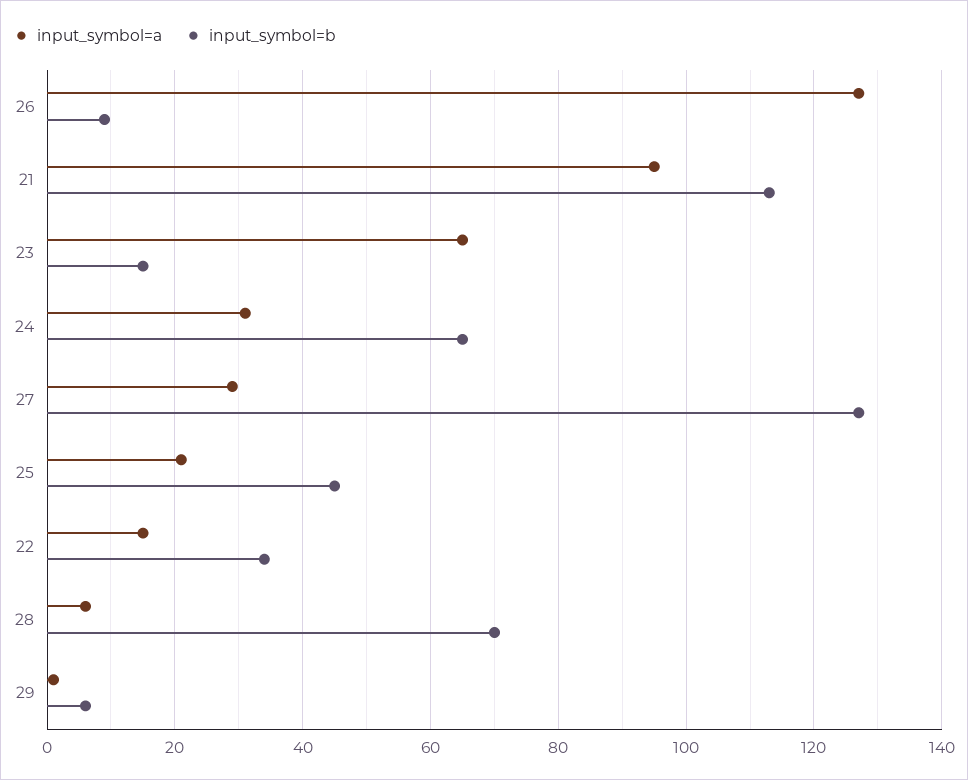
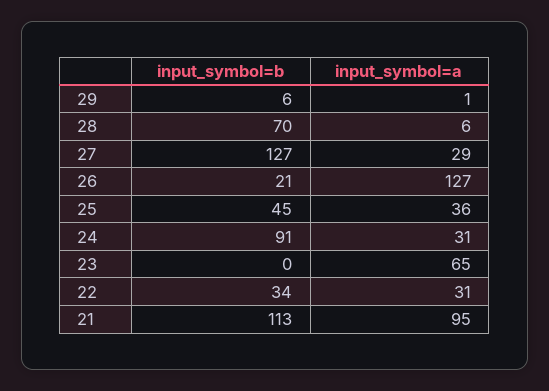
  {
    "input_symbol=a": {
      "26": 127,
      "21": 95,
      "23": 65,
      "24": 31,
      "27": 29,
-     "25": 20,
+     "25": 36,
-     "22": 15,
+     "22": 31,
      "28": 6,
      "29": 1
    },
    "input_symbol=b": {
-     "26": 10,
+     "26": 21,
      "21": 113,
-     "23": 15,
+     "23": 0,
-     "24": 65,
+     "24": 91,
      "27": 127,
      "25": 45,
      "22": 34,
      "28": 70,
      "29": 6
    }
  }

